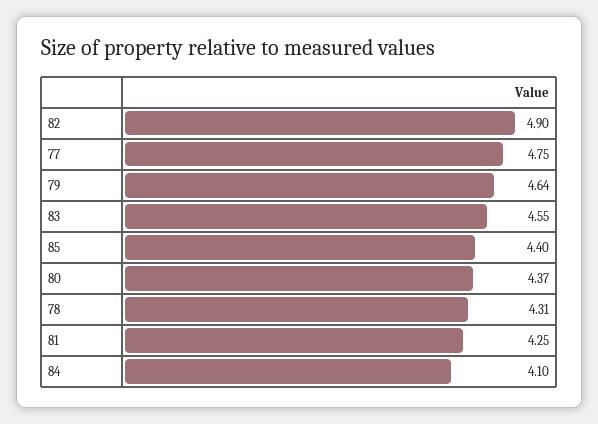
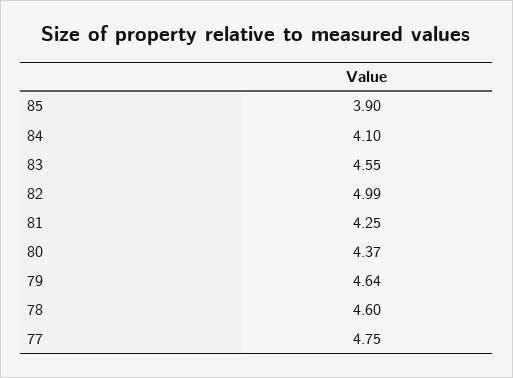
  {
-   "82": 4.9,
+   "82": 4.99,
    "77": 4.75,
    "79": 4.64,
    "83": 4.55,
-   "85": 4.4,
+   "85": 3.9,
    "80": 4.37,
-   "78": 4.31,
+   "78": 4.6,
    "81": 4.25,
    "84": 4.1
  }

